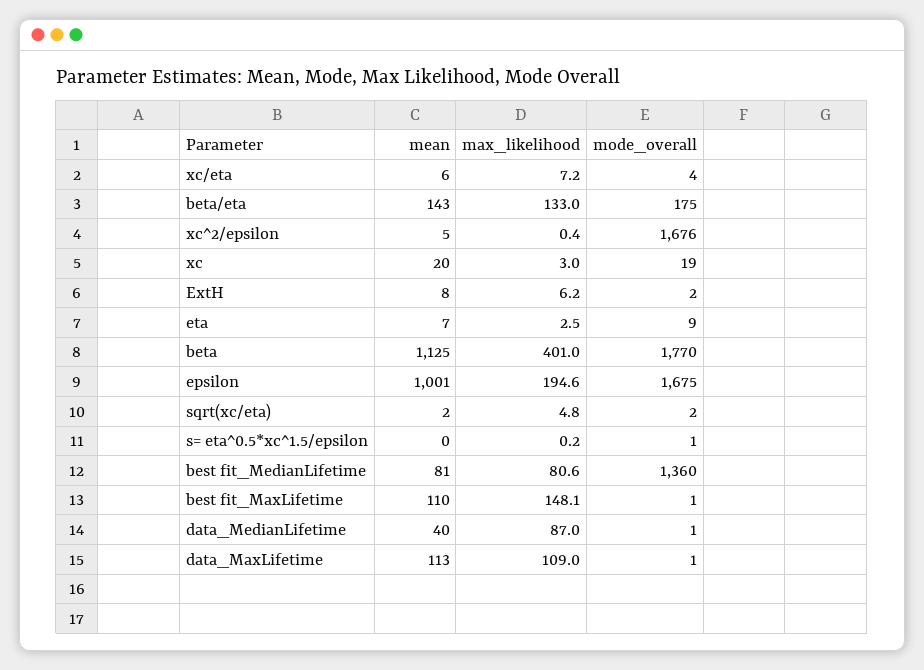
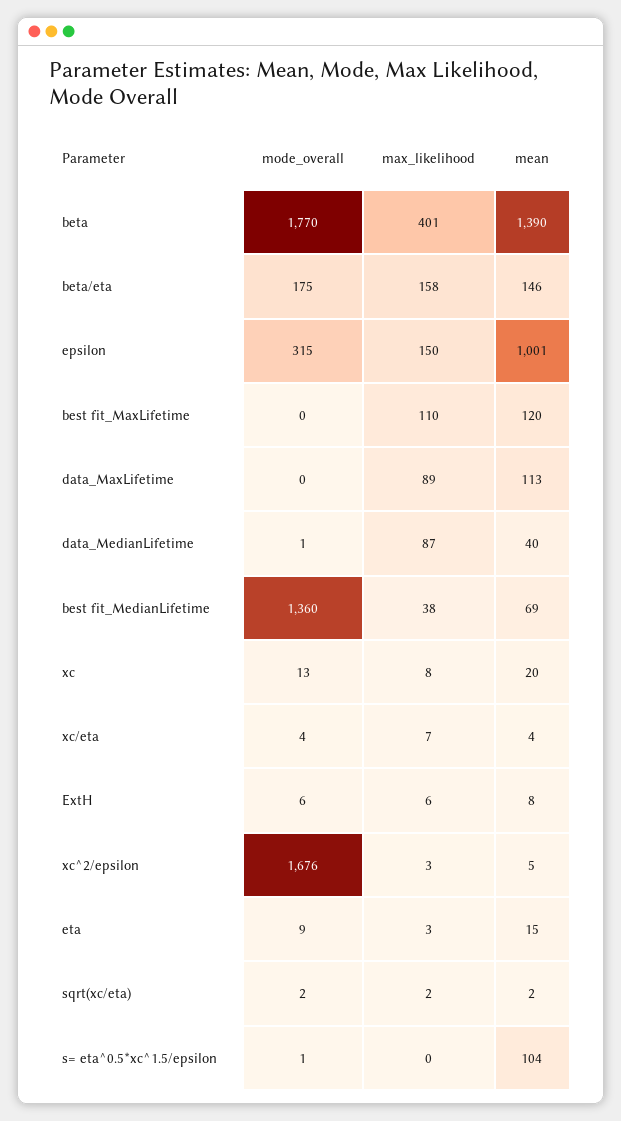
  {
    "mean": {
-     "xc/eta": 6,
+     "xc/eta": 4,
-     "beta/eta": 143,
+     "beta/eta": 146,
      "xc^2/epsilon": 5,
      "xc": 20,
      "ExtH": 8,
-     "eta": 7,
+     "eta": 15,
-     "beta": 1125,
+     "beta": 1390,
      "epsilon": 1001,
      "sqrt(xc/eta)": 2,
-     "s= eta^0.5*xc^1.5/epsilon": 0,
+     "s= eta^0.5*xc^1.5/epsilon": 104,
-     "best fit_MedianLifetime": 81,
+     "best fit_MedianLifetime": 69,
-     "best fit_MaxLifetime": 110,
+     "best fit_MaxLifetime": 120,
      "data_MedianLifetime": 40,
      "data_MaxLifetime": 113
    },
    "max_likelihood": {
      "xc/eta": 7.2,
-     "beta/eta": 133,
+     "beta/eta": 158,
-     "xc^2/epsilon": 0.4,
+     "xc^2/epsilon": 3,
-     "xc": 3,
+     "xc": 8,
      "ExtH": 6.2,
      "eta": 2.5,
      "beta": 401,
-     "epsilon": 194.6,
+     "epsilon": 150,
-     "sqrt(xc/eta)": 4.8,
+     "sqrt(xc/eta)": 2,
      "s= eta^0.5*xc^1.5/epsilon": 0.2,
-     "best fit_MedianLifetime": 80.6,
+     "best fit_MedianLifetime": 38,
-     "best fit_MaxLifetime": 148.1,
+     "best fit_MaxLifetime": 110,
      "data_MedianLifetime": 87,
-     "data_MaxLifetime": 109
+     "data_MaxLifetime": 89
    },
    "mode_overall": {
      "xc/eta": 4,
      "beta/eta": 175,
      "xc^2/epsilon": 1676,
-     "xc": 19,
+     "xc": 13,
-     "ExtH": 2,
+     "ExtH": 6,
      "eta": 9,
      "beta": 1770,
-     "epsilon": 1675,
+     "epsilon": 315,
      "sqrt(xc/eta)": 2,
      "s= eta^0.5*xc^1.5/epsilon": 1,
      "best fit_MedianLifetime": 1360,
-     "best fit_MaxLifetime": 1,
+     "best fit_MaxLifetime": 0,
      "data_MedianLifetime": 1,
-     "data_MaxLifetime": 1
+     "data_MaxLifetime": 0
    }
  }

